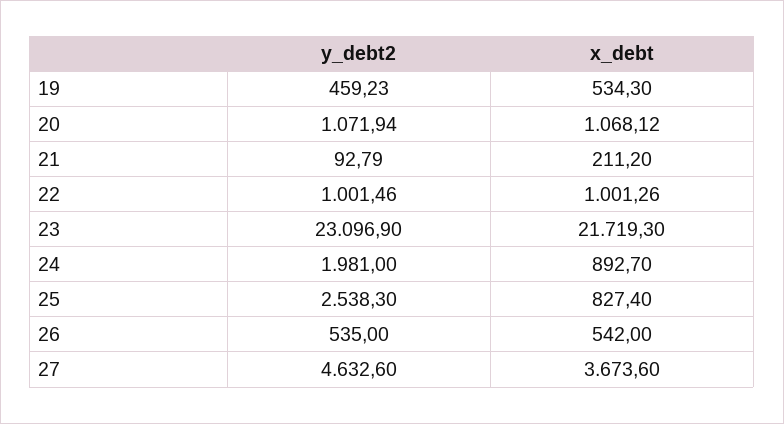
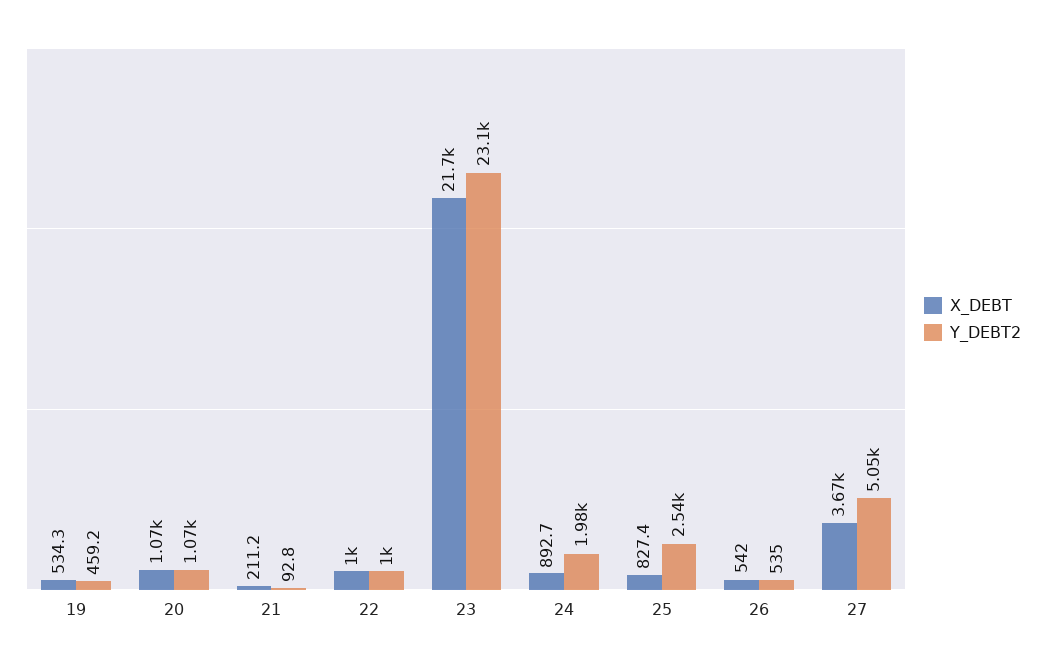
  {
    "y_debt2": {
      "19": 459.23,
      "20": 1071.94,
      "21": 92.79,
      "22": 1001.46,
      "23": 23096.9,
      "24": 1981,
      "25": 2538.3,
      "26": 535,
-     "27": 4632.6
+     "27": 5050
    },
    "x_debt": {
      "19": 534.3,
      "20": 1068.12,
      "21": 211.2,
      "22": 1001.26,
      "23": 21719.3,
      "24": 892.7,
      "25": 827.4,
      "26": 542,
      "27": 3673.6
    }
  }

